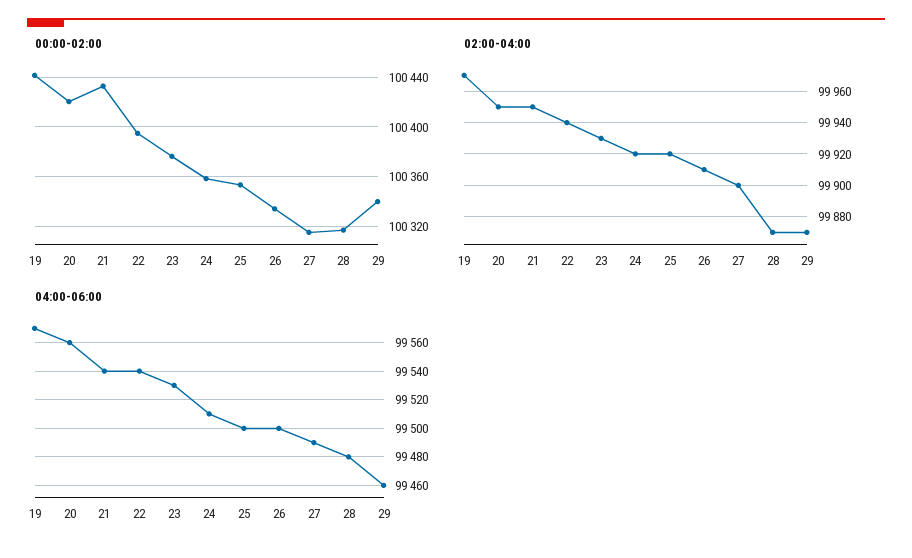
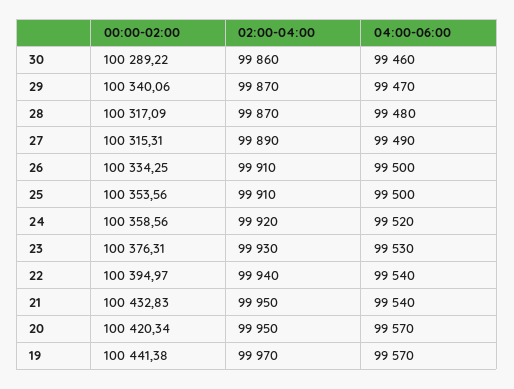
  {
    "00:00-02:00": {
      "19": 100441.38,
      "20": 100420.34,
      "21": 100432.83,
      "22": 100394.97,
      "23": 100376.31,
      "24": 100358.56,
      "25": 100353.56,
      "26": 100334.25,
      "27": 100315.31,
      "28": 100317.09,
-     "29": 100340.06
+     "29": 100340.06,
+     "30": 100289.22
    },
    "02:00-04:00": {
      "19": 99970,
      "20": 99950,
      "21": 99950,
      "22": 99940,
      "23": 99930,
      "24": 99920,
-     "25": 99920,
+     "25": 99910,
      "26": 99910,
-     "27": 99900,
+     "27": 99890,
      "28": 99870,
-     "29": 99870
+     "29": 99870,
+     "30": 99860
    },
    "04:00-06:00": {
      "19": 99570,
-     "20": 99560,
+     "20": 99570,
      "21": 99540,
      "22": 99540,
      "23": 99530,
-     "24": 99510,
+     "24": 99520,
      "25": 99500,
      "26": 99500,
      "27": 99490,
      "28": 99480,
-     "29": 99460
+     "29": 99470,
+     "30": 99460
    }
  }

